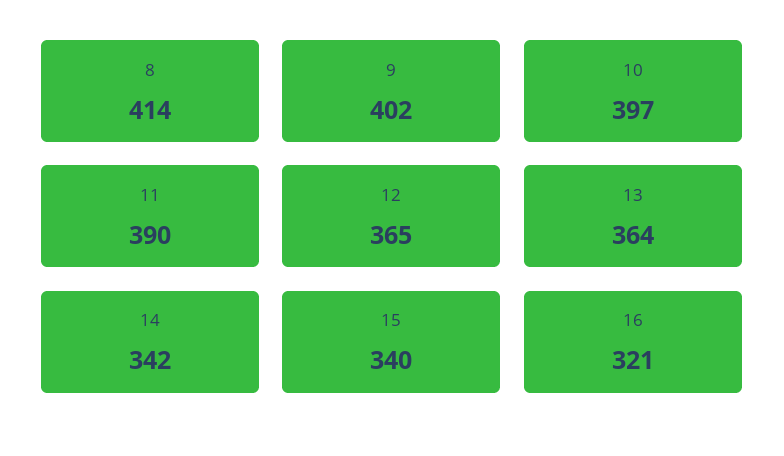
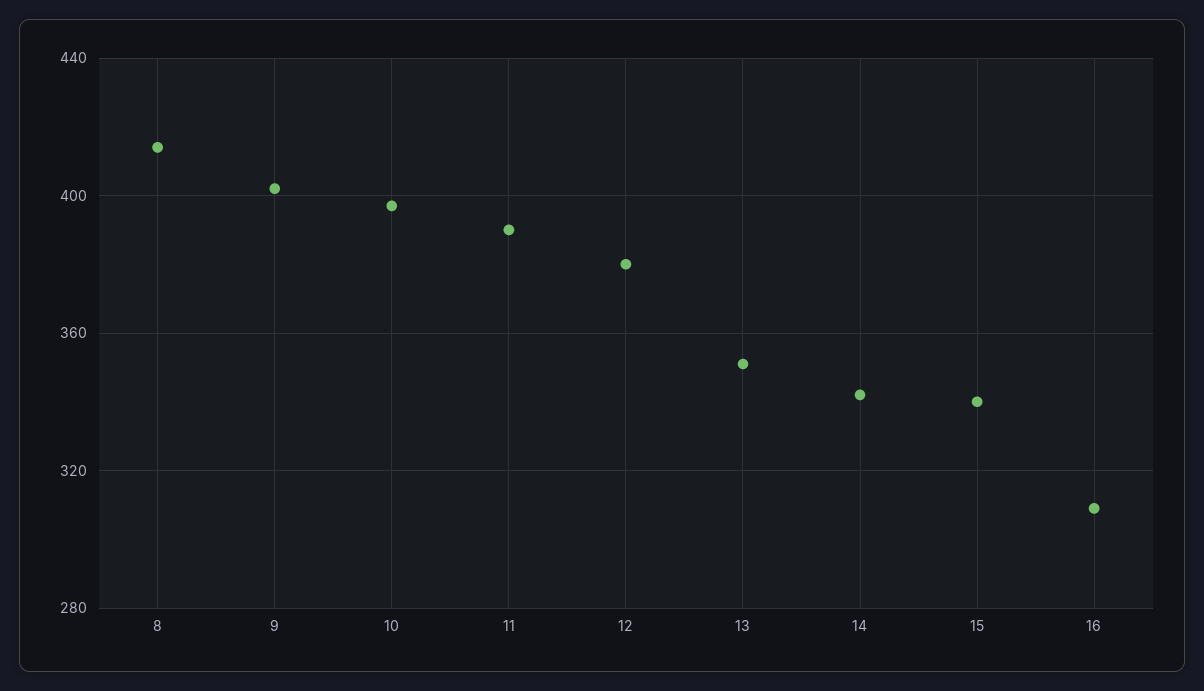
  {
    "8": 414,
    "9": 402,
    "10": 397,
    "11": 390,
-   "12": 365,
+   "12": 380,
-   "13": 364,
+   "13": 350,
    "14": 342,
    "15": 340,
-   "16": 321
+   "16": 310
  }

